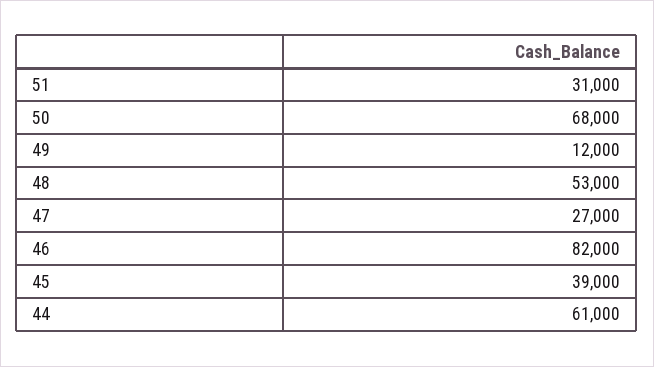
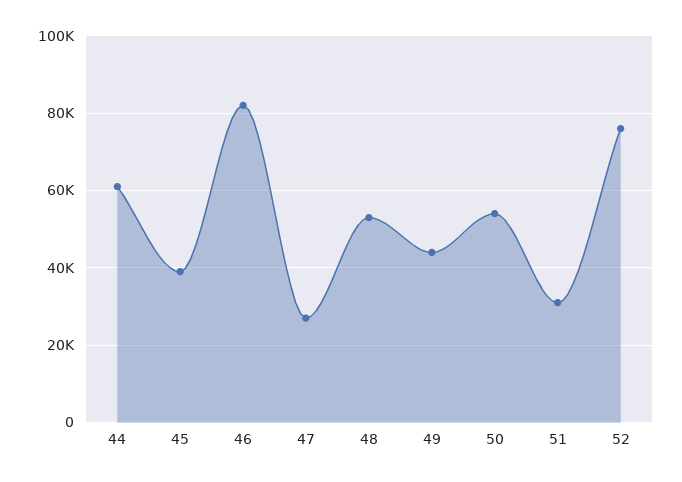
  {
    "51": 31000,
-   "50": 68000,
+   "50": 54000,
-   "49": 12000,
+   "49": 44000,
    "48": 53000,
    "47": 27000,
    "46": 82000,
    "45": 39000,
-   "44": 61000
+   "44": 61000,
+   "52": 76000
  }

